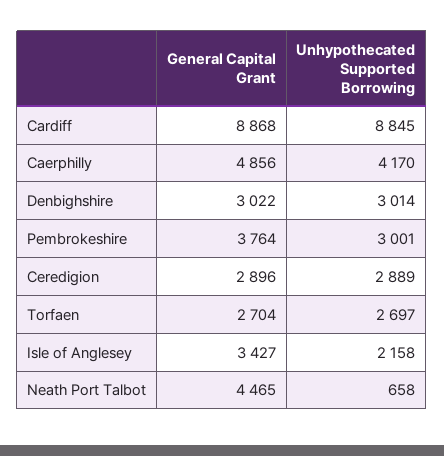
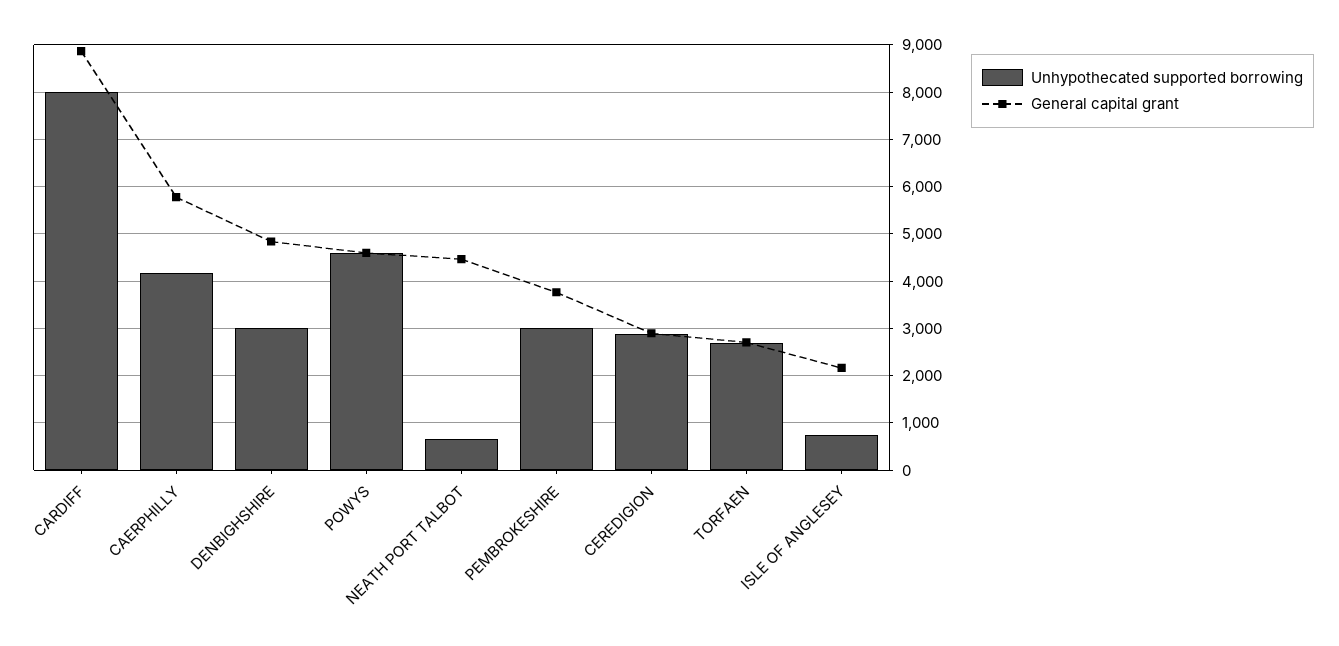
  {
    "General Capital Grant": {
      "Cardiff": 8868,
-     "Caerphilly": 4856,
+     "Caerphilly": 5800,
-     "Denbighshire": 3022,
+     "Denbighshire": 4800,
      "Pembrokeshire": 3764,
      "Ceredigion": 2896,
      "Torfaen": 2704,
-     "Isle of Anglesey": 3427,
+     "Isle of Anglesey": 2200,
-     "Neath Port Talbot": 4465
+     "Neath Port Talbot": 4465,
+     "POWYS": 4600
    },
    "Unhypothecated Supported Borrowing": {
-     "Cardiff": 8845,
+     "Cardiff": 8000,
      "Caerphilly": 4170,
      "Denbighshire": 3014,
      "Pembrokeshire": 3001,
      "Ceredigion": 2889,
      "Torfaen": 2697,
-     "Isle of Anglesey": 2158,
+     "Isle of Anglesey": 800,
-     "Neath Port Talbot": 658
+     "Neath Port Talbot": 658,
+     "POWYS": 4600
    }
  }

